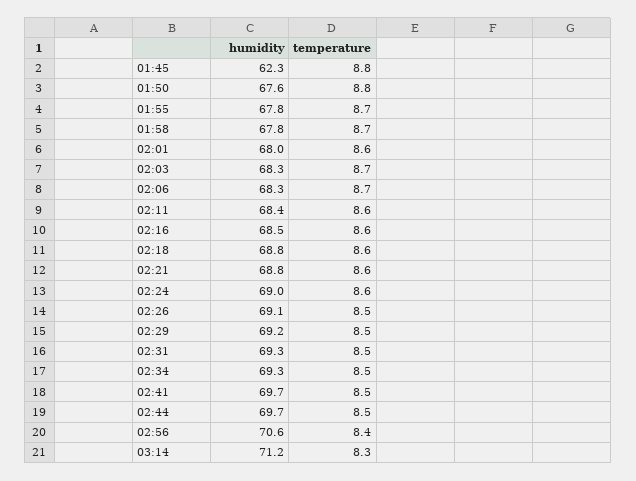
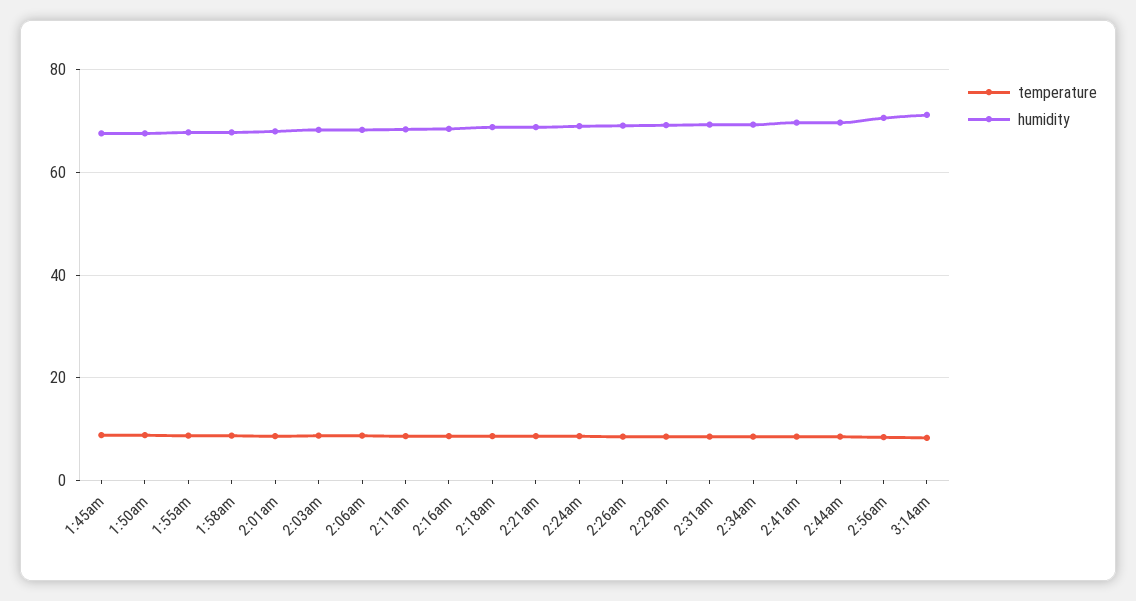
  {
    "humidity": {
-     "01:45": 62.3,
+     "01:45": 68,
      "01:50": 67.6,
      "01:55": 67.8,
      "01:58": 67.8,
      "02:01": 68,
      "02:03": 68.3,
      "02:06": 68.3,
      "02:11": 68.4,
      "02:16": 68.5,
      "02:18": 68.8,
      "02:21": 68.8,
      "02:24": 69,
      "02:26": 69.1,
      "02:29": 69.2,
      "02:31": 69.3,
      "02:34": 69.3,
      "02:41": 69.7,
      "02:44": 69.7,
      "02:56": 70.6,
      "03:14": 71.2
    },
    "temperature": {
      "01:45": 8.8,
      "01:50": 8.8,
      "01:55": 8.7,
      "01:58": 8.7,
      "02:01": 8.6,
      "02:03": 8.7,
      "02:06": 8.7,
      "02:11": 8.6,
      "02:16": 8.6,
      "02:18": 8.6,
      "02:21": 8.6,
      "02:24": 8.6,
      "02:26": 8.5,
      "02:29": 8.5,
      "02:31": 8.5,
      "02:34": 8.5,
      "02:41": 8.5,
      "02:44": 8.5,
      "02:56": 8.4,
      "03:14": 8.3
    }
  }

